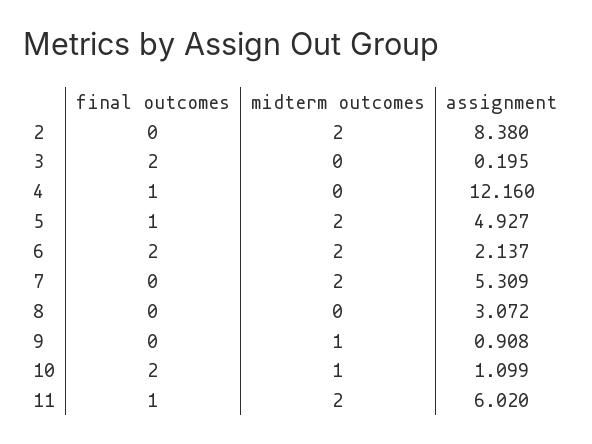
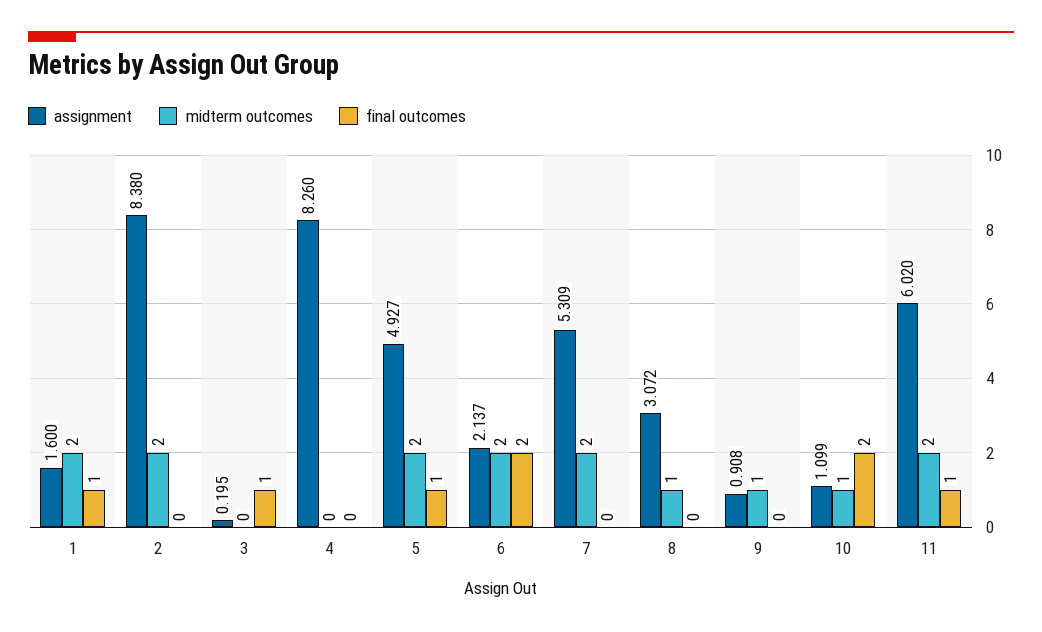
  {
    "final outcomes": {
      "2": 0,
-     "3": 2,
+     "3": 1,
-     "4": 1,
+     "4": 0,
      "5": 1,
      "6": 2,
      "7": 0,
      "8": 0,
      "9": 0,
      "10": 2,
-     "11": 1
+     "11": 1,
+     "1": 1
    },
    "midterm outcomes": {
      "2": 2,
      "3": 0,
      "4": 0,
      "5": 2,
      "6": 2,
      "7": 2,
-     "8": 0,
+     "8": 1,
      "9": 1,
      "10": 1,
-     "11": 2
+     "11": 2,
+     "1": 2
    },
    "assignment": {
      "2": 8.38,
      "3": 0.195,
-     "4": 12.16,
+     "4": 8.26,
      "5": 4.927,
      "6": 2.137,
      "7": 5.309,
      "8": 3.072,
      "9": 0.908,
      "10": 1.099,
-     "11": 6.02
+     "11": 6.02,
+     "1": 1.6
    }
  }

